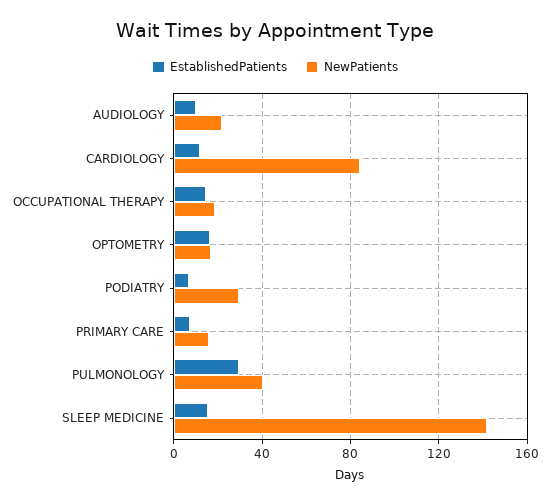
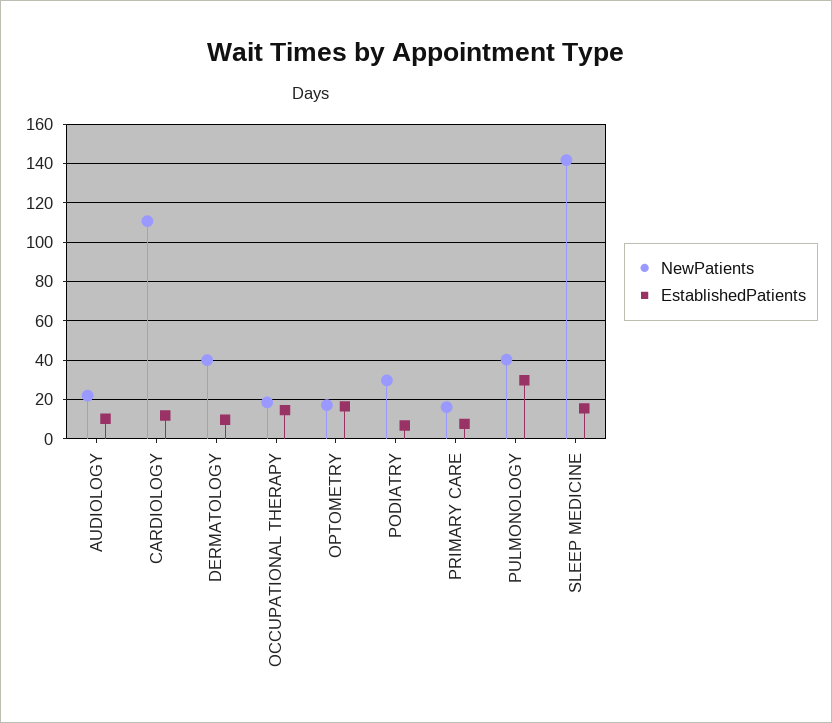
  {
    "EstablishedPatients": {
      "AUDIOLOGY": 10,
      "CARDIOLOGY": 10,
      "OCCUPATIONAL THERAPY": 15,
      "OPTOMETRY": 15,
      "PODIATRY": 5,
      "PRIMARY CARE": 10,
      "PULMONOLOGY": 30,
-     "SLEEP MEDICINE": 15
+     "SLEEP MEDICINE": 15,
+     "DERMATOLOGY": 10
    },
    "NewPatients": {
      "AUDIOLOGY": 20,
-     "CARDIOLOGY": 85,
+     "CARDIOLOGY": 110,
      "OCCUPATIONAL THERAPY": 20,
      "OPTOMETRY": 15,
      "PODIATRY": 30,
      "PRIMARY CARE": 15,
      "PULMONOLOGY": 40,
-     "SLEEP MEDICINE": 140
+     "SLEEP MEDICINE": 140,
+     "DERMATOLOGY": 40
    }
  }

